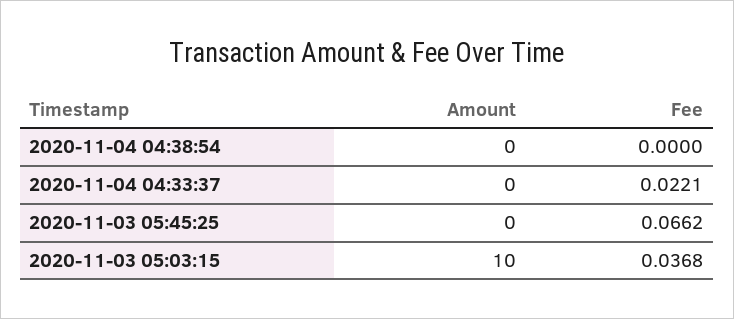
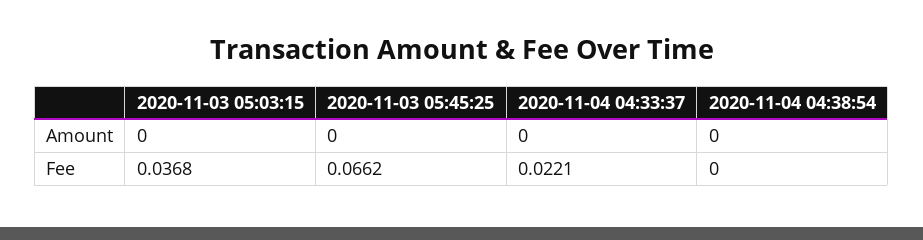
  {
    "Amount": {
      "2020-11-04 04:38:54": 0,
      "2020-11-04 04:33:37": 0,
      "2020-11-03 05:45:25": 0,
-     "2020-11-03 05:03:15": 10
+     "2020-11-03 05:03:15": 0
    },
    "Fee": {
      "2020-11-04 04:38:54": 0,
      "2020-11-04 04:33:37": 0.0221,
      "2020-11-03 05:45:25": 0.0662,
      "2020-11-03 05:03:15": 0.0368
    }
  }

